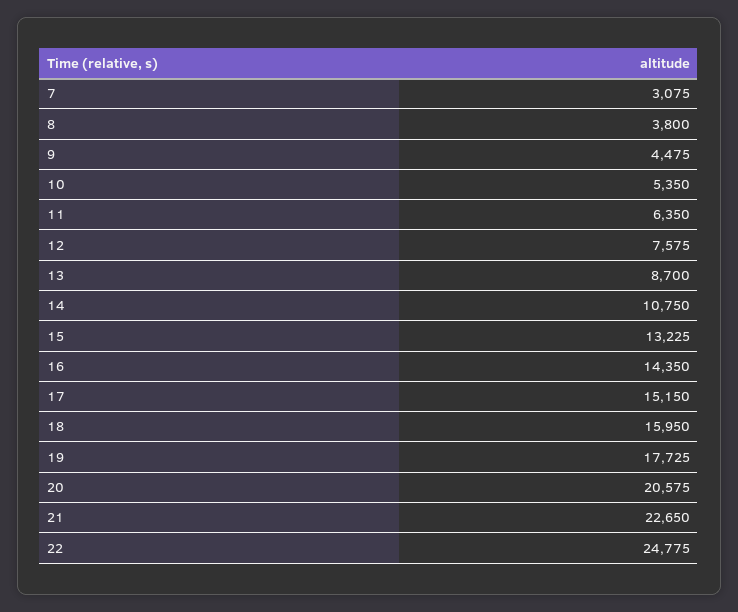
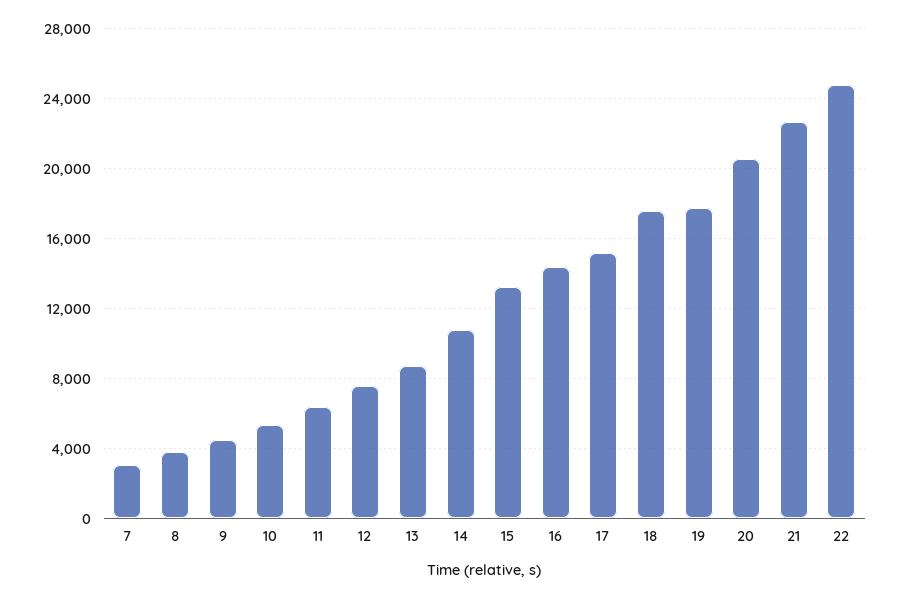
  {
    "7": 3075,
    "8": 3800,
    "9": 4475,
    "10": 5350,
    "11": 6350,
    "12": 7575,
    "13": 8700,
    "14": 10750,
    "15": 13225,
    "16": 14350,
    "17": 15150,
-   "18": 15950,
+   "18": 17500,
    "19": 17725,
    "20": 20575,
    "21": 22650,
    "22": 24775
  }

